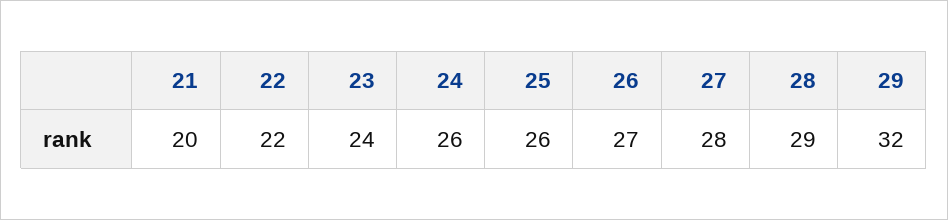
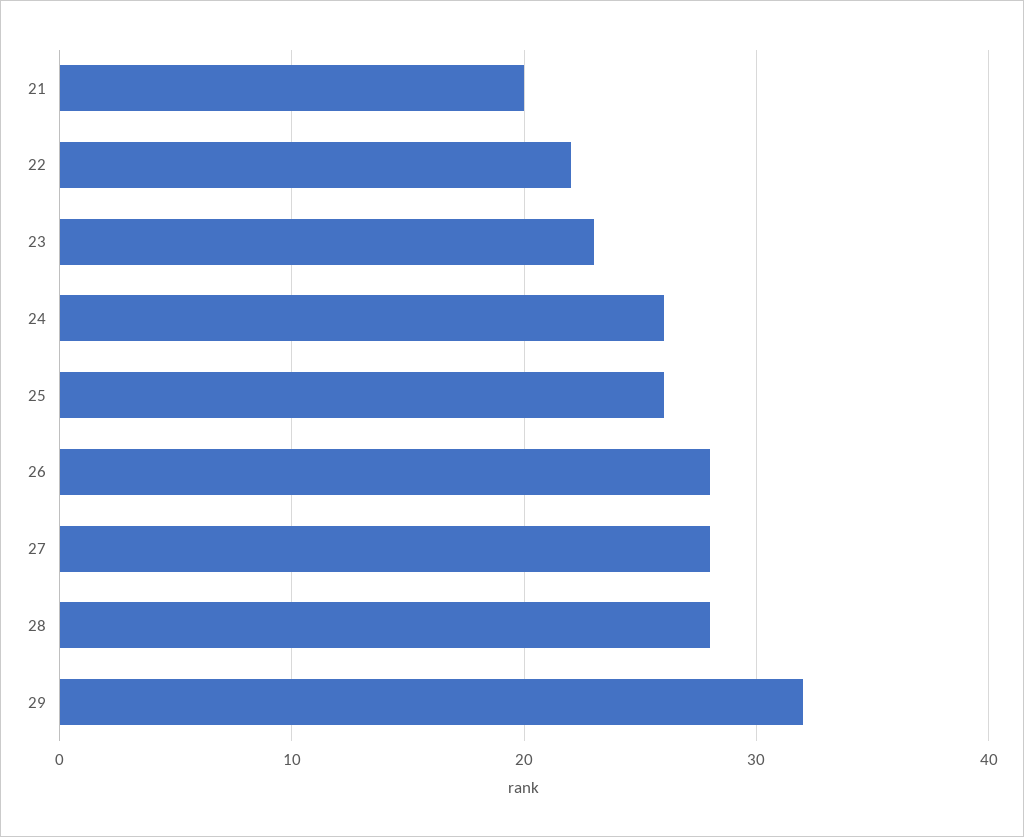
  {
    "21": 20,
    "22": 22,
-   "23": 24,
+   "23": 23,
    "24": 26,
    "25": 26,
-   "26": 27,
+   "26": 28,
    "27": 28,
-   "28": 29,
+   "28": 28,
    "29": 32
  }

